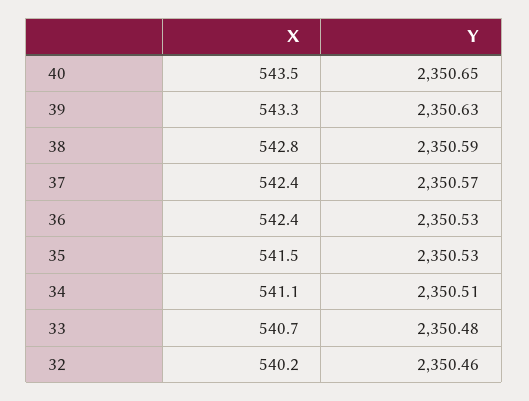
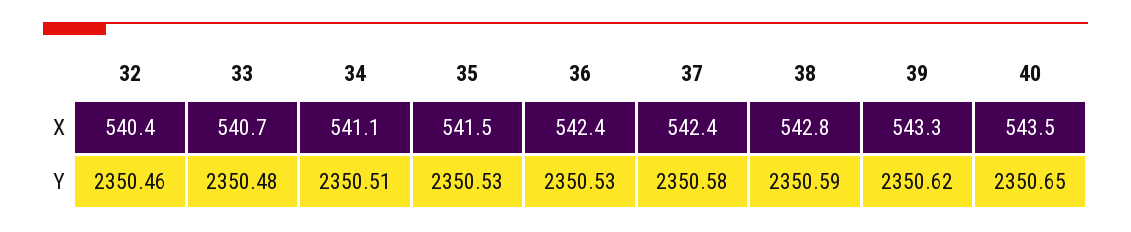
  {
    "X": {
      "40": 543.5,
      "39": 543.3,
      "38": 542.8,
      "37": 542.4,
      "36": 542.4,
      "35": 541.5,
      "34": 541.1,
      "33": 540.7,
-     "32": 540.2
+     "32": 540.4
    },
    "Y": {
      "40": 2350.65,
-     "39": 2350.63,
+     "39": 2350.62,
      "38": 2350.59,
-     "37": 2350.57,
+     "37": 2350.58,
      "36": 2350.53,
      "35": 2350.53,
      "34": 2350.51,
      "33": 2350.48,
      "32": 2350.46
    }
  }

